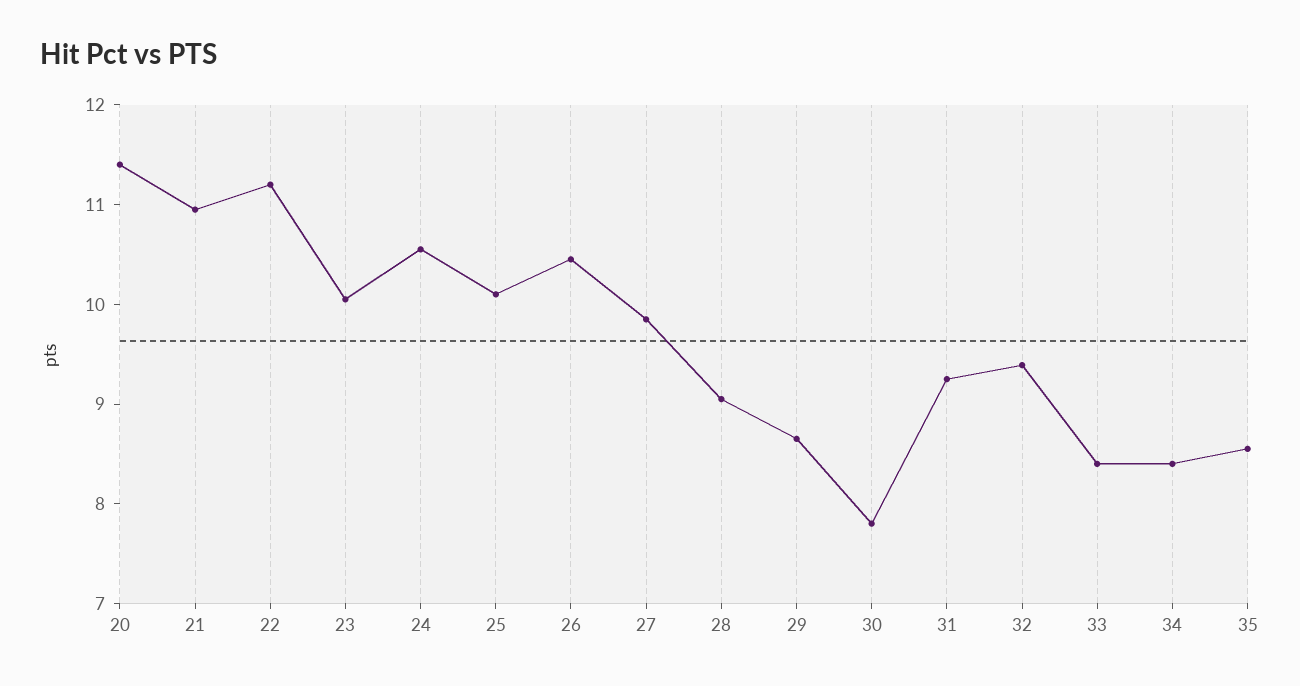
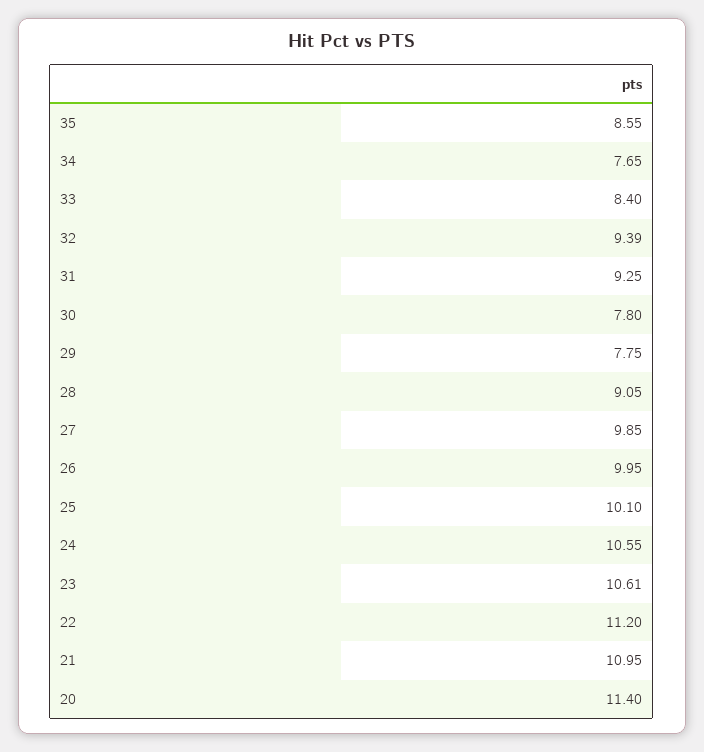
  {
    "20": 11.4,
    "21": 10.95,
    "22": 11.2,
-   "23": 10,
+   "23": 10.61,
    "24": 10.55,
    "25": 10.1,
-   "26": 10.4,
+   "26": 9.95,
    "27": 9.85,
    "28": 9.05,
-   "29": 8.6,
+   "29": 7.75,
    "30": 7.8,
    "31": 9.25,
    "32": 9.39,
    "33": 8.4,
-   "34": 8.4,
+   "34": 7.65,
    "35": 8.55
  }

